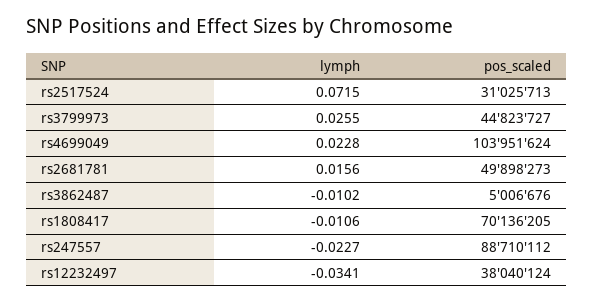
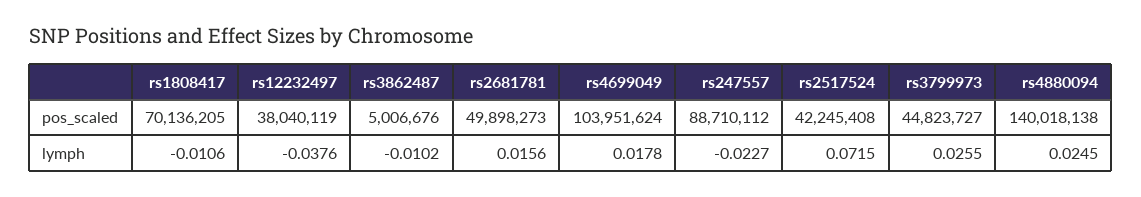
  {
    "lymph": {
      "rs2517524": 0.0715,
      "rs3799973": 0.0255,
-     "rs4699049": 0.0228,
+     "rs4699049": 0.0178,
      "rs2681781": 0.0156,
      "rs3862487": -0.0102,
      "rs1808417": -0.0106,
      "rs247557": -0.0227,
-     "rs12232497": -0.0341
+     "rs12232497": -0.0376,
+     "rs4880094": 0.0245
    },
    "pos_scaled": {
-     "rs2517524": 31025713,
+     "rs2517524": 42245408,
      "rs3799973": 44823727,
      "rs4699049": 103951624,
      "rs2681781": 49898273,
      "rs3862487": 5006676,
      "rs1808417": 70136205,
      "rs247557": 88710112,
-     "rs12232497": 38040124
+     "rs12232497": 38040119,
+     "rs4880094": 140018138
    }
  }

